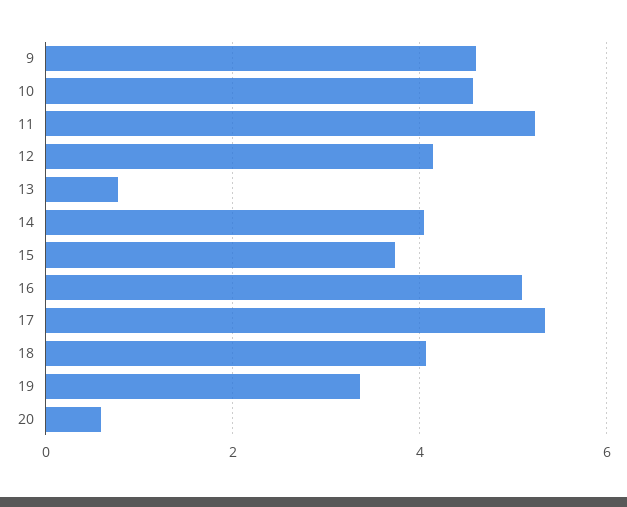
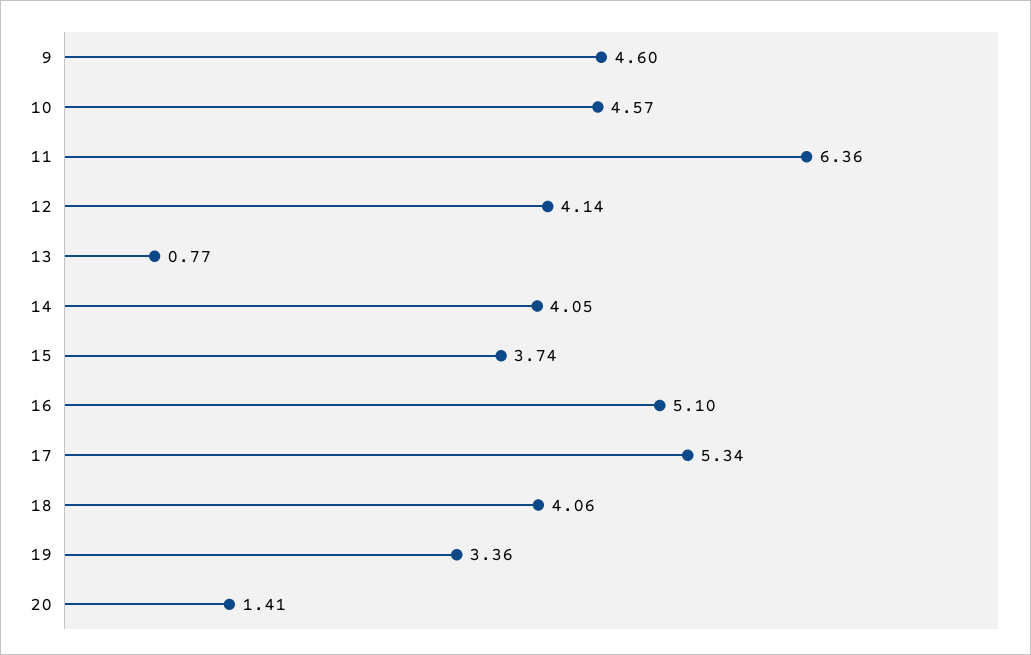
  {
    "9": 4.6,
    "10": 4.57,
-   "11": 5.2,
+   "11": 6.36,
    "12": 4.14,
    "13": 0.77,
    "14": 4.05,
    "15": 3.74,
    "16": 5.1,
    "17": 5.34,
    "18": 4.06,
    "19": 3.36,
-   "20": 0.6
+   "20": 1.41
  }

